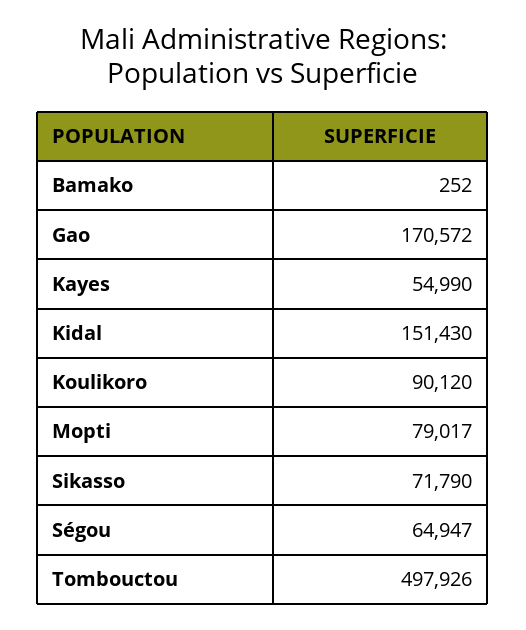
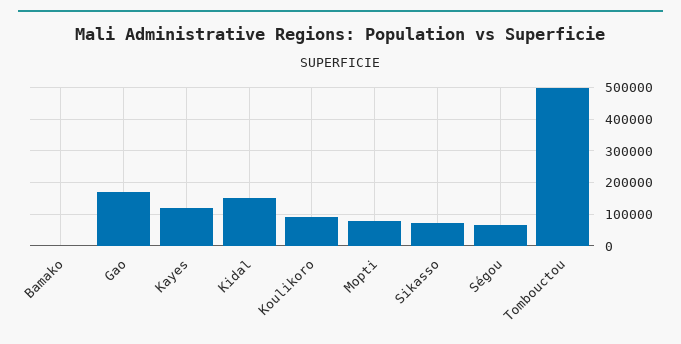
  {
    "Bamako": 252,
    "Gao": 170572,
-   "Kayes": 54990,
+   "Kayes": 120000,
    "Kidal": 151430,
    "Koulikoro": 90120,
    "Mopti": 79017,
    "Sikasso": 71790,
    "Ségou": 64947,
    "Tombouctou": 497926
  }

